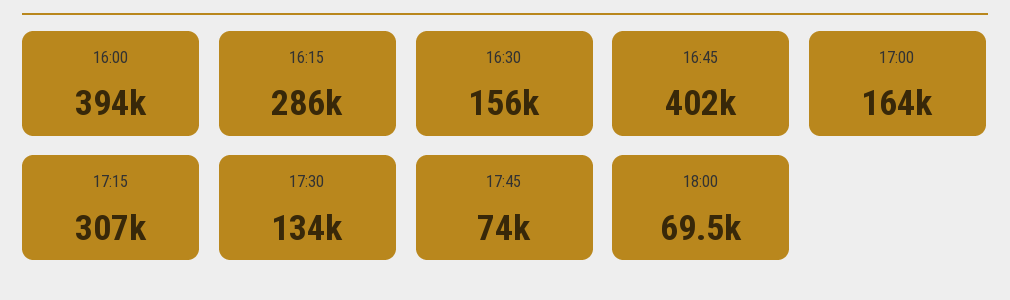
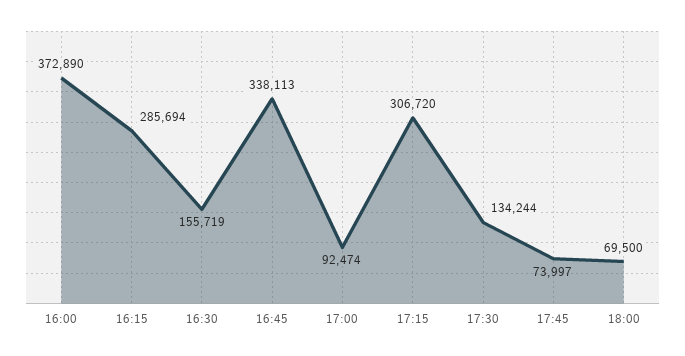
  {
-   "16:00": 394000,
+   "16:00": 372890,
    "16:15": 285694,
    "16:30": 155719,
-   "16:45": 402000,
+   "16:45": 338113,
-   "17:00": 164000,
+   "17:00": 92474,
    "17:15": 306720,
    "17:30": 134244,
    "17:45": 73997,
    "18:00": 69500
  }

